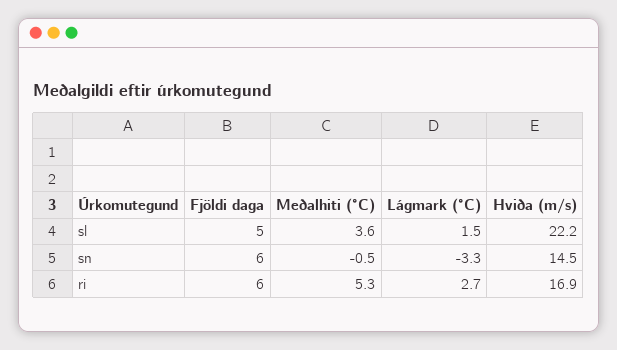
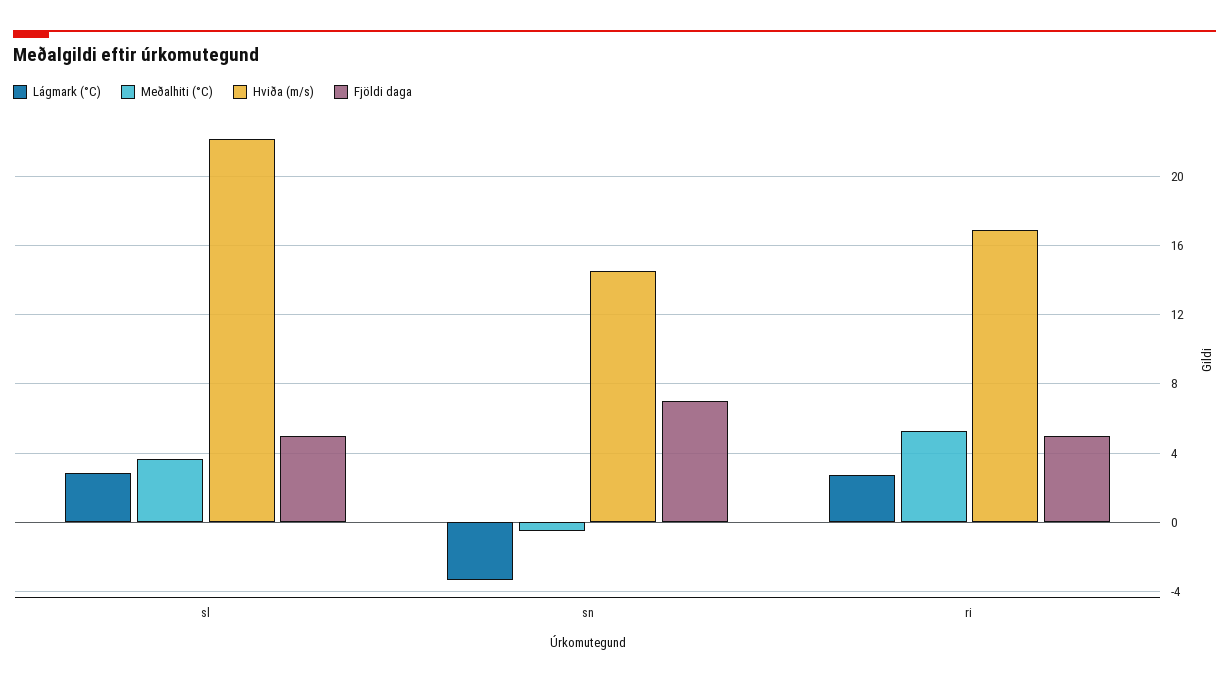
  {
    "Fjöldi daga": {
      "sl": 5,
-     "sn": 6,
+     "sn": 7,
-     "ri": 6
+     "ri": 5
    },
    "Meðalhiti (°C)": {
      "sl": 3.6,
      "sn": -0.5,
      "ri": 5.3
    },
    "Lágmark (°C)": {
-     "sl": 1.5,
+     "sl": 3,
      "sn": -3.3,
      "ri": 2.7
    },
    "Hviða (m/s)": {
      "sl": 22.2,
      "sn": 14.5,
      "ri": 16.9
    }
  }

